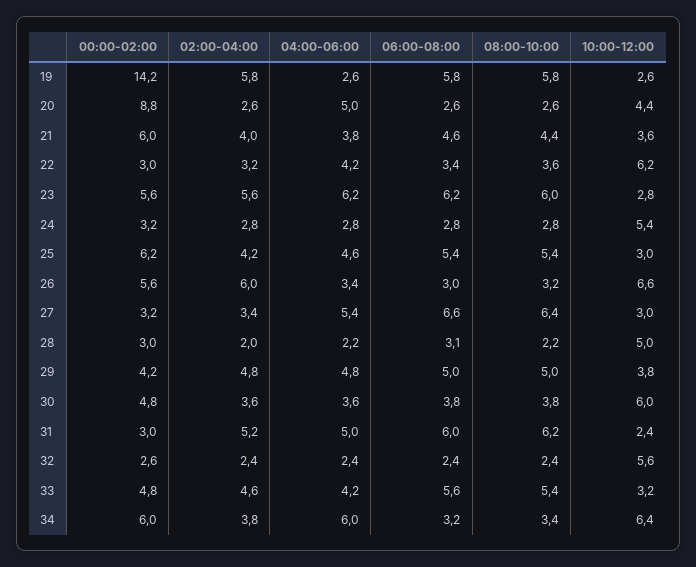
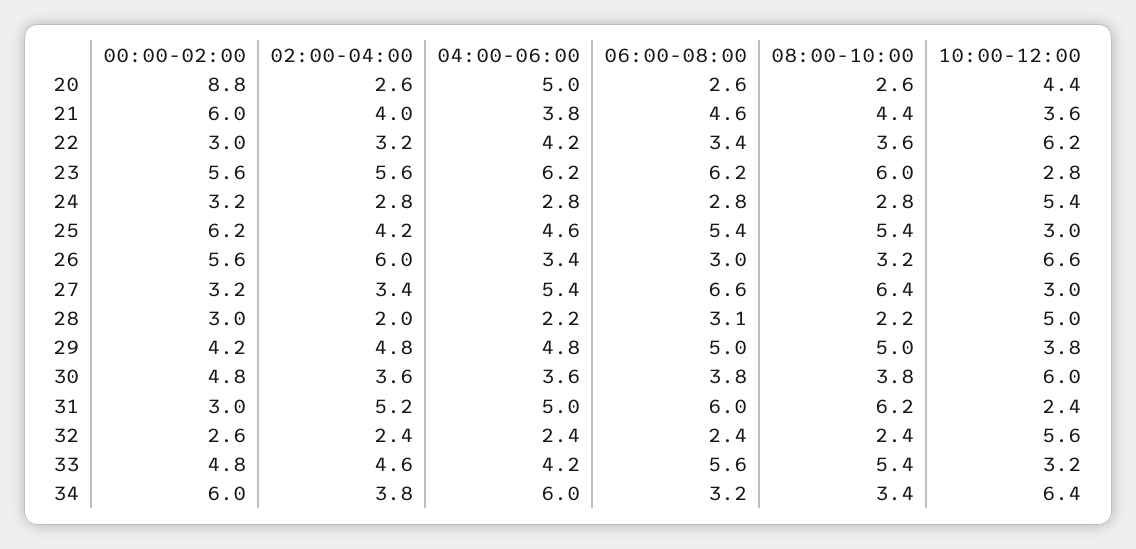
  {
    "00:00-02:00": {
-     "19": 14.2,
      "20": 8.8,
      "21": 6,
      "22": 3,
      "23": 5.6,
      "24": 3.2,
      "25": 6.2,
      "26": 5.6,
      "27": 3.2,
      "28": 3,
      "29": 4.2,
      "30": 4.8,
      "31": 3,
      "32": 2.6,
      "33": 4.8,
      "34": 6
    },
    "02:00-04:00": {
-     "19": 5.8,
      "20": 2.6,
      "21": 4,
      "22": 3.2,
      "23": 5.6,
      "24": 2.8,
      "25": 4.2,
      "26": 6,
      "27": 3.4,
      "28": 2,
      "29": 4.8,
      "30": 3.6,
      "31": 5.2,
      "32": 2.4,
      "33": 4.6,
      "34": 3.8
    },
    "04:00-06:00": {
-     "19": 2.6,
      "20": 5,
      "21": 3.8,
      "22": 4.2,
      "23": 6.2,
      "24": 2.8,
      "25": 4.6,
      "26": 3.4,
      "27": 5.4,
      "28": 2.2,
      "29": 4.8,
      "30": 3.6,
      "31": 5,
      "32": 2.4,
      "33": 4.2,
      "34": 6
    },
    "06:00-08:00": {
-     "19": 5.8,
      "20": 2.6,
      "21": 4.6,
      "22": 3.4,
      "23": 6.2,
      "24": 2.8,
      "25": 5.4,
      "26": 3,
      "27": 6.6,
      "28": 3.1,
      "29": 5,
      "30": 3.8,
      "31": 6,
      "32": 2.4,
      "33": 5.6,
      "34": 3.2
    },
    "08:00-10:00": {
-     "19": 5.8,
      "20": 2.6,
      "21": 4.4,
      "22": 3.6,
      "23": 6,
      "24": 2.8,
      "25": 5.4,
      "26": 3.2,
      "27": 6.4,
      "28": 2.2,
      "29": 5,
      "30": 3.8,
      "31": 6.2,
      "32": 2.4,
      "33": 5.4,
      "34": 3.4
    },
    "10:00-12:00": {
-     "19": 2.6,
      "20": 4.4,
      "21": 3.6,
      "22": 6.2,
      "23": 2.8,
      "24": 5.4,
      "25": 3,
      "26": 6.6,
      "27": 3,
      "28": 5,
      "29": 3.8,
      "30": 6,
      "31": 2.4,
      "32": 5.6,
      "33": 3.2,
      "34": 6.4
    }
  }

